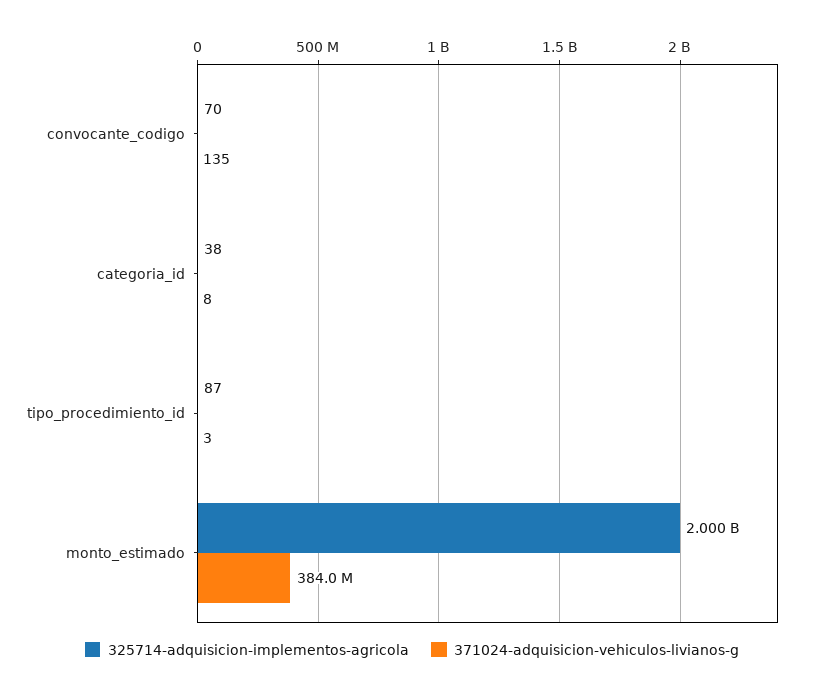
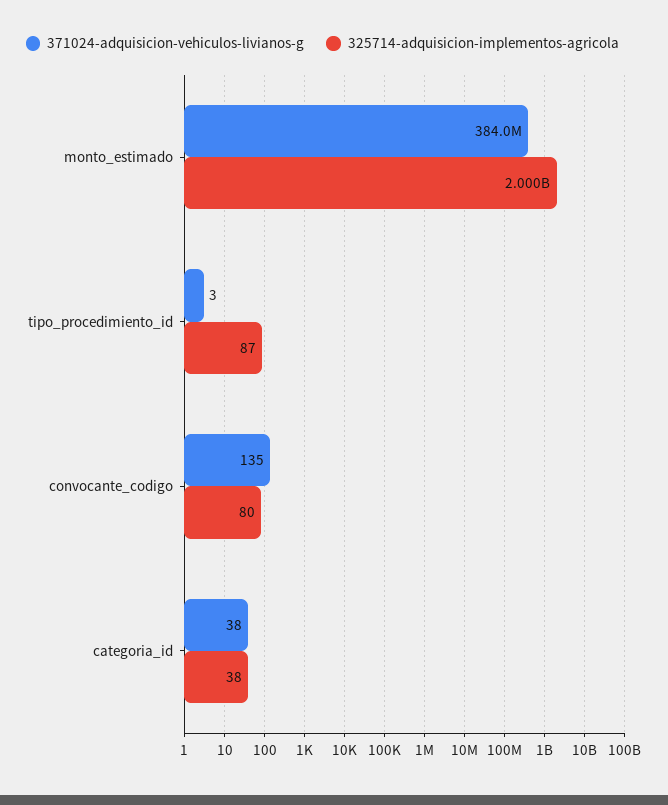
  {
    "325714-adquisicion-implementos-agricola": {
-     "convocante_codigo": 70,
+     "convocante_codigo": 80,
      "categoria_id": 38,
      "tipo_procedimiento_id": 87,
      "monto_estimado": 2000000000
    },
    "371024-adquisicion-vehiculos-livianos-g": {
      "convocante_codigo": 135,
-     "categoria_id": 8,
+     "categoria_id": 38,
      "tipo_procedimiento_id": 3,
      "monto_estimado": 384000000
    }
  }

